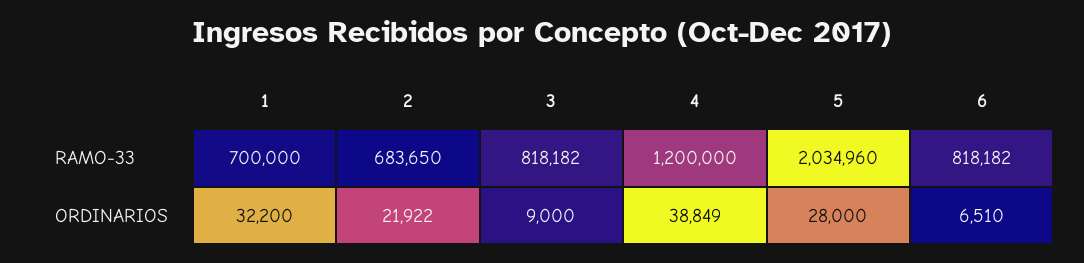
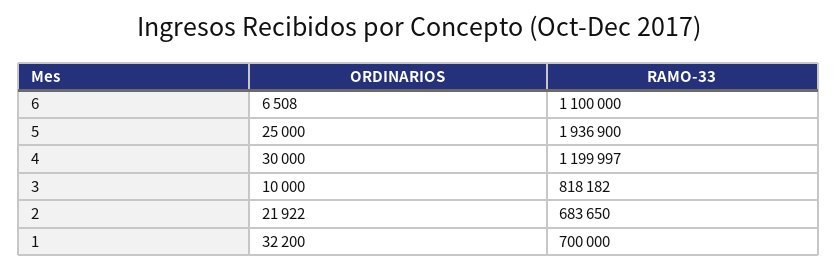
  {
    "1": {
      "RAMO-33": 700000,
      "ORDINARIOS": 32200
    },
    "2": {
      "RAMO-33": 683650,
      "ORDINARIOS": 21922
    },
    "3": {
      "RAMO-33": 818182,
-     "ORDINARIOS": 9000
+     "ORDINARIOS": 10000
    },
    "4": {
-     "RAMO-33": 1200000,
+     "RAMO-33": 1199997,
-     "ORDINARIOS": 38849
+     "ORDINARIOS": 30000
    },
    "5": {
-     "RAMO-33": 2034960,
+     "RAMO-33": 1936900,
-     "ORDINARIOS": 28000
+     "ORDINARIOS": 25000
    },
    "6": {
-     "RAMO-33": 818182,
+     "RAMO-33": 1100000,
-     "ORDINARIOS": 6510
+     "ORDINARIOS": 6508
    }
  }

